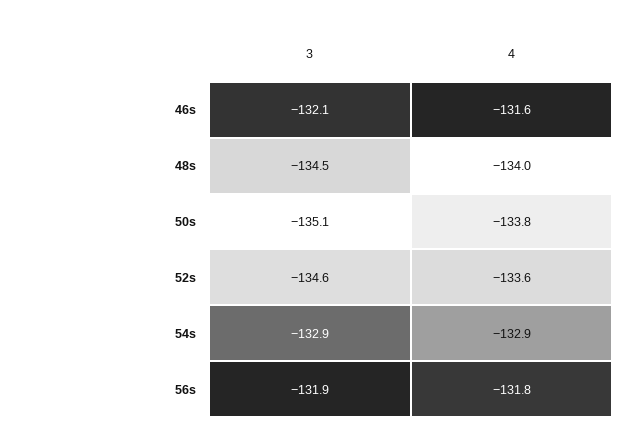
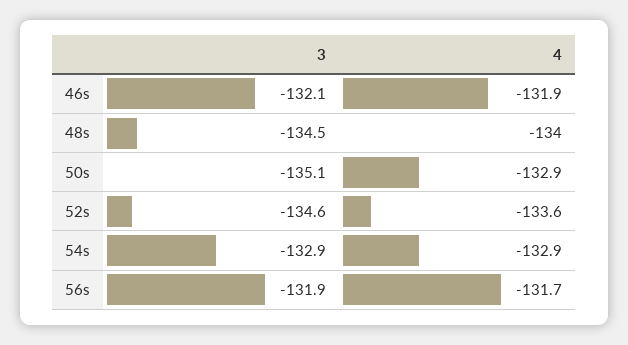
  {
    "3": {
      "46s": -132.1,
      "48s": -134.5,
      "50s": -135.1,
      "52s": -134.6,
      "54s": -132.9,
      "56s": -131.9
    },
    "4": {
-     "46s": -131.6,
+     "46s": -131.9,
      "48s": -134,
-     "50s": -133.8,
+     "50s": -132.9,
      "52s": -133.6,
      "54s": -132.9,
-     "56s": -131.8
+     "56s": -131.7
    }
  }

